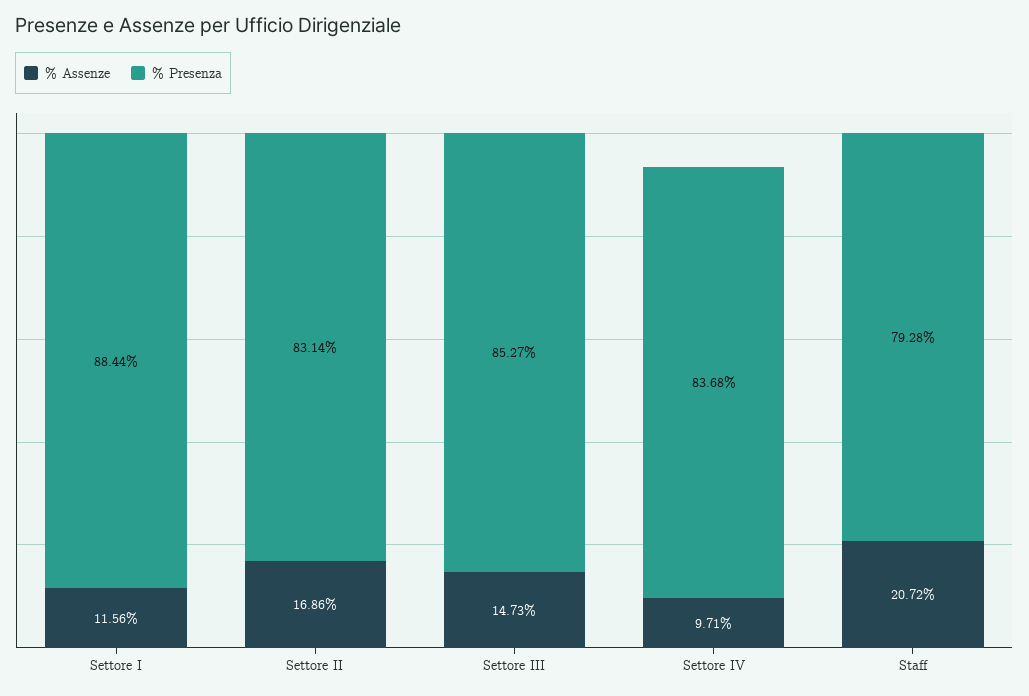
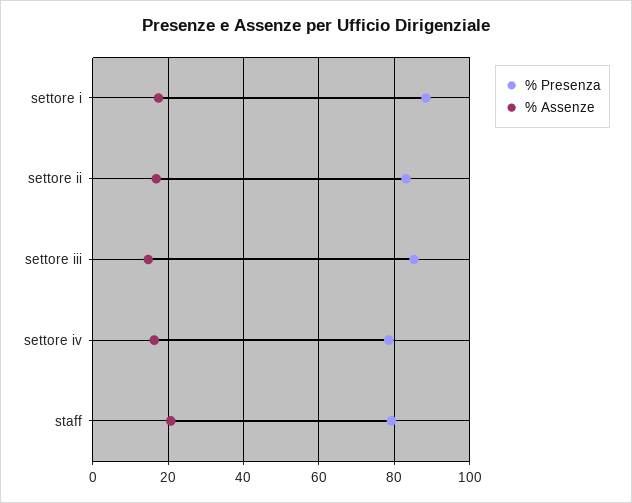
  {
    "% Assenze": {
-     "Settore I": 11.56,
+     "Settore I": 18,
      "Settore II": 16.86,
      "Settore III": 14.73,
-     "Settore IV": 9.71,
+     "Settore IV": 16,
      "Staff": 20.72
    },
    "% Presenza": {
      "Settore I": 88.44,
      "Settore II": 83.14,
      "Settore III": 85.27,
-     "Settore IV": 83.68,
+     "Settore IV": 78,
      "Staff": 79.28
    }
  }

